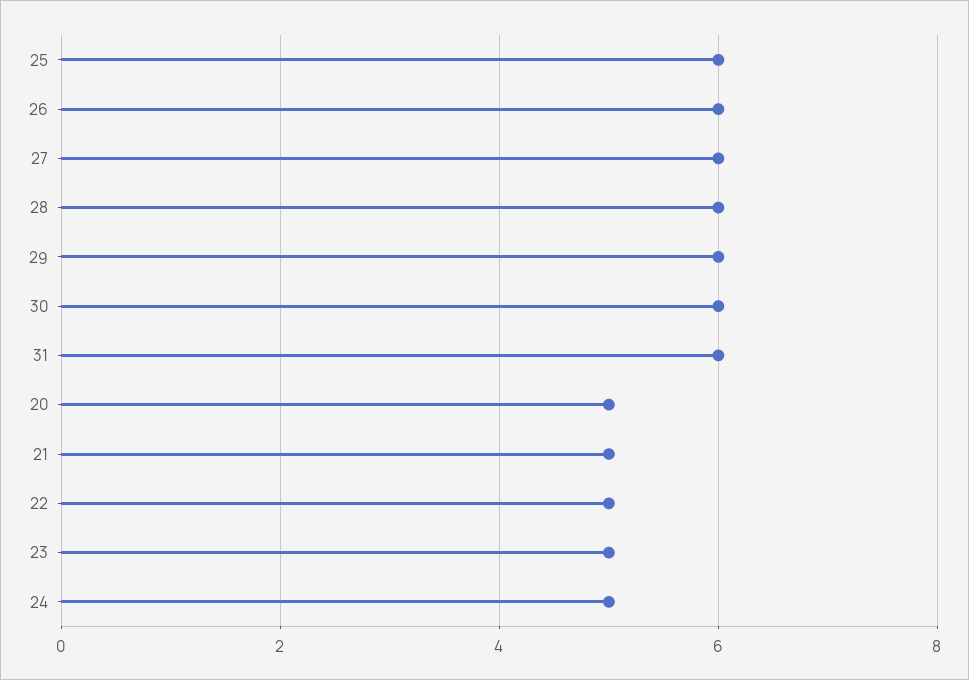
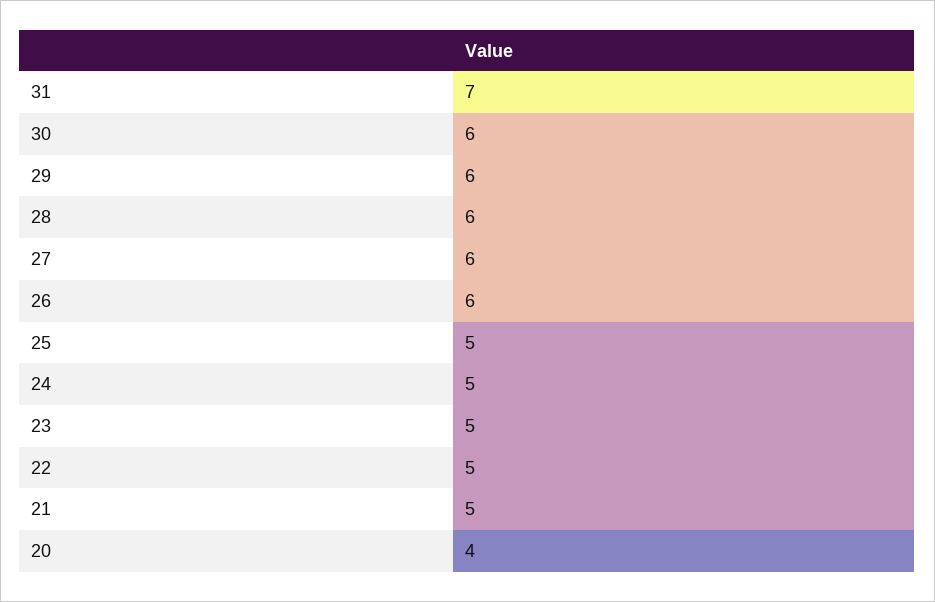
  {
-   "25": 6,
+   "25": 5,
    "26": 6,
    "27": 6,
    "28": 6,
    "29": 6,
    "30": 6,
-   "31": 6,
+   "31": 7,
-   "20": 5,
+   "20": 4,
    "21": 5,
    "22": 5,
    "23": 5,
    "24": 5
  }

